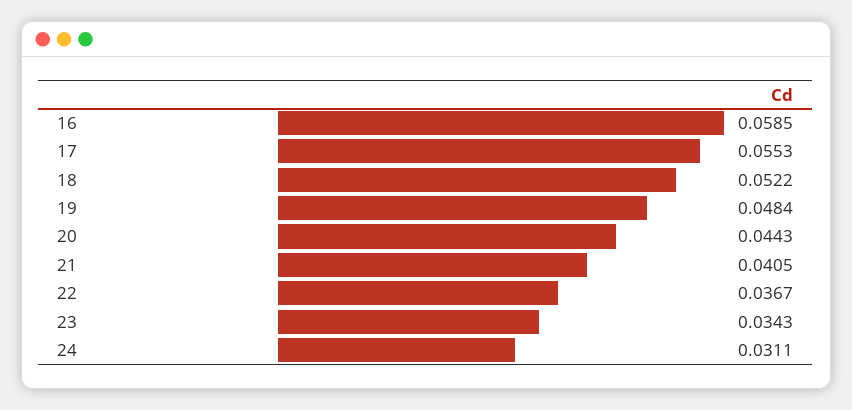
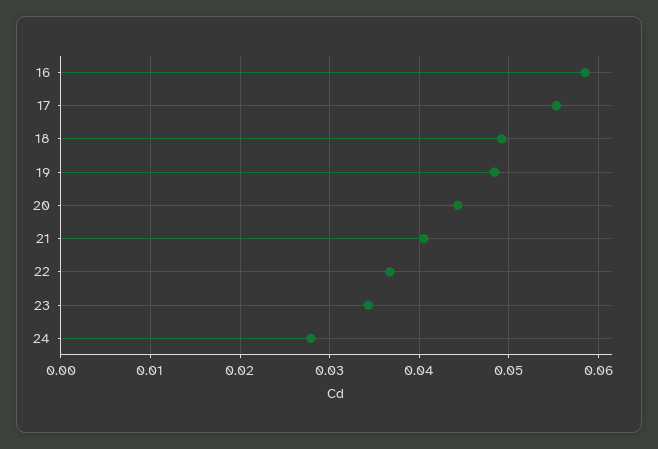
  {
    "16": 0.0585,
    "17": 0.0553,
-   "18": 0.0522,
+   "18": 0.049,
    "19": 0.0484,
    "20": 0.0443,
    "21": 0.0405,
    "22": 0.0367,
    "23": 0.0343,
-   "24": 0.0311
+   "24": 0.028
  }

